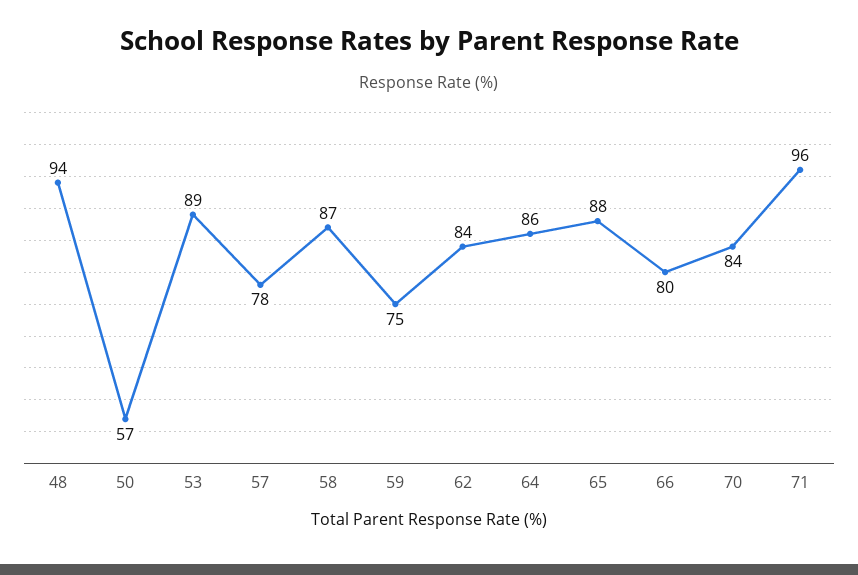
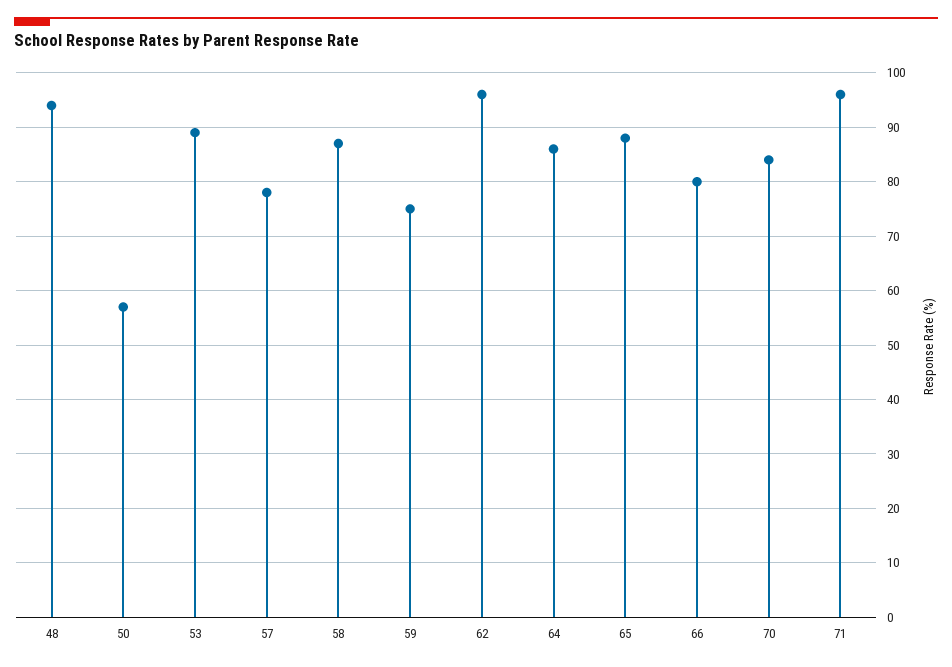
  {
    "48": 94,
    "50": 57,
    "53": 89,
    "57": 78,
    "58": 87,
    "59": 75,
-   "62": 84,
+   "62": 95,
    "64": 86,
    "65": 88,
    "66": 80,
    "70": 84,
    "71": 96
  }

